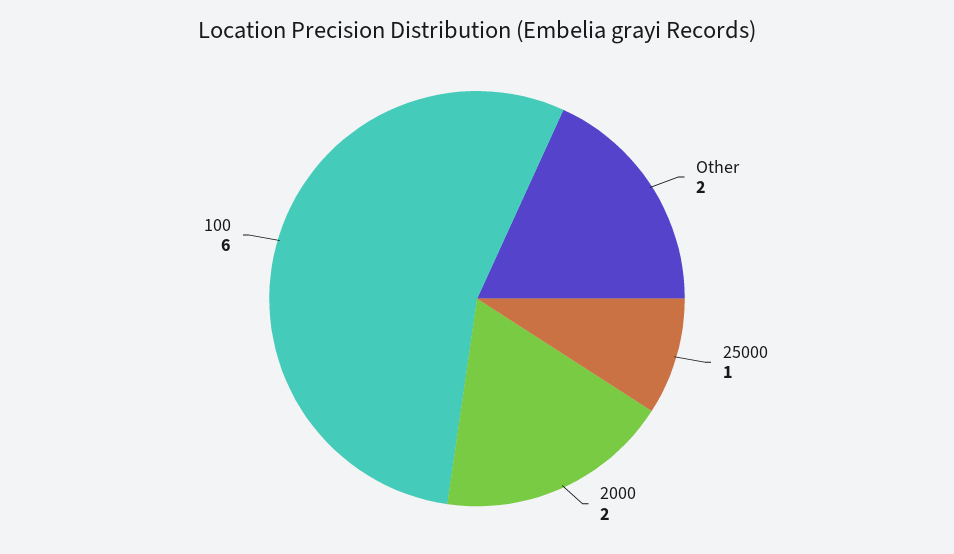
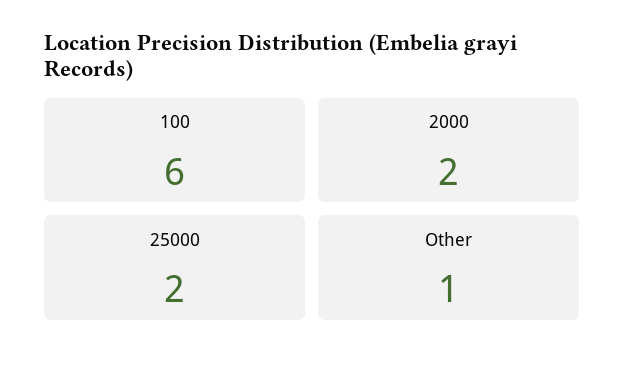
  {
-   "Other": 2,
+   "Other": 1,
-   "25000": 1,
+   "25000": 2,
    "2000": 2,
    "100": 6
  }

